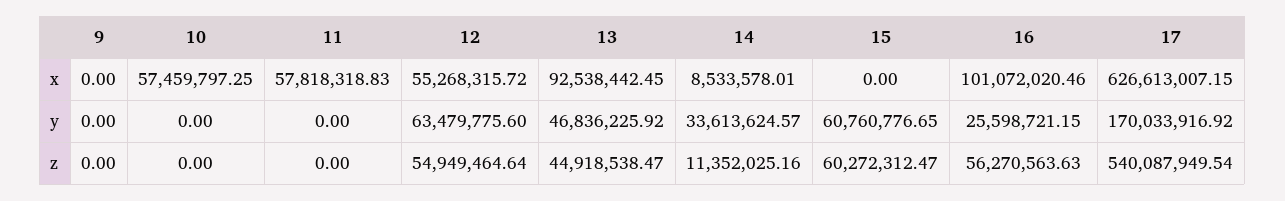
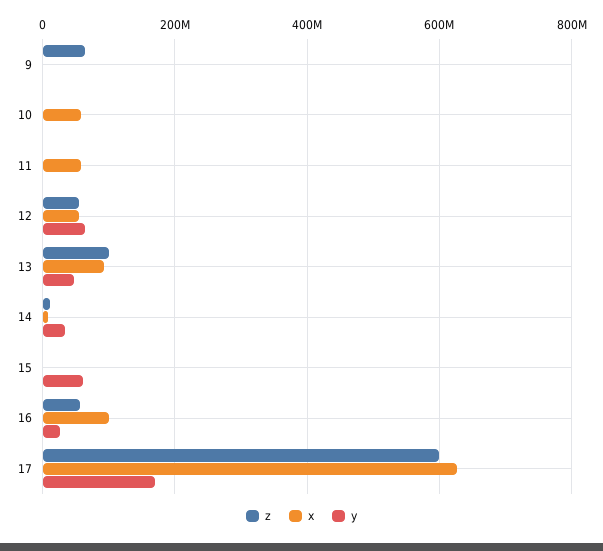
  {
    "x": {
      "9": 0,
      "10": 57459797.25,
      "11": 57818318.83,
      "12": 55268315.72,
      "13": 92538442.45,
      "14": 8533578.01,
      "15": 0,
      "16": 101072020.46,
      "17": 626613007.15
    },
    "y": {
      "9": 0,
      "10": 0,
      "11": 0,
      "12": 63479775.6,
      "13": 46836225.92,
      "14": 33613624.57,
      "15": 60760776.65,
      "16": 25598721.15,
      "17": 170033916.92
    },
    "z": {
-     "9": 0,
+     "9": 60000000,
      "10": 0,
      "11": 0,
      "12": 54949464.64,
-     "13": 44918538.47,
+     "13": 100000000,
      "14": 11352025.16,
-     "15": 60272312.47,
+     "15": 0,
      "16": 56270563.63,
-     "17": 540087949.54
+     "17": 600000000
    }
  }

